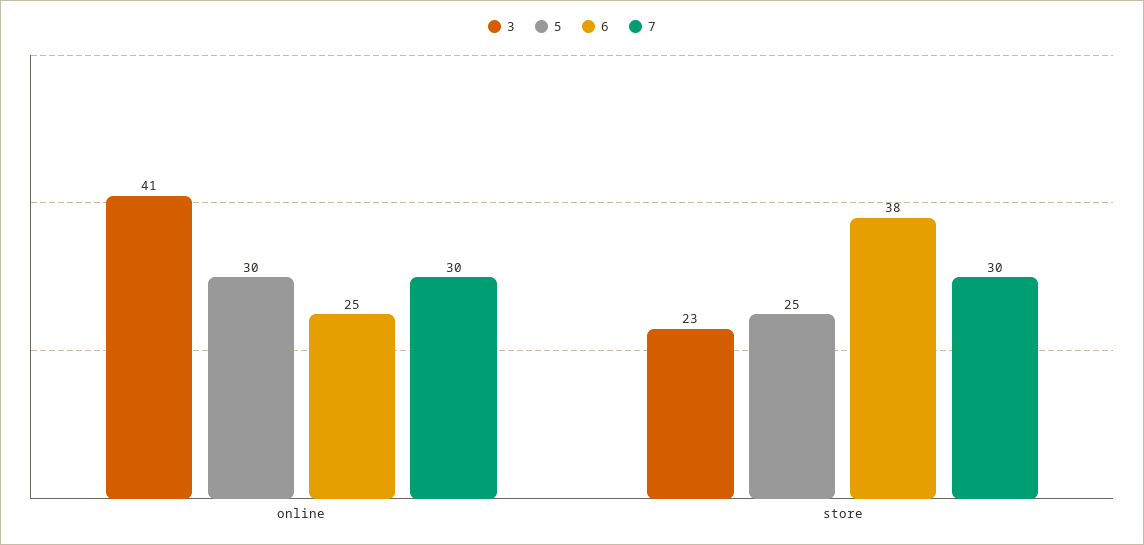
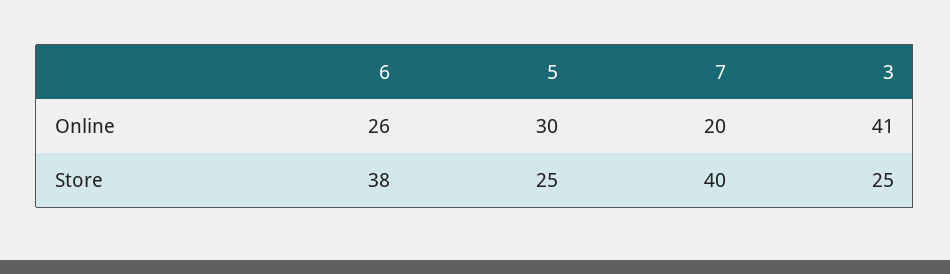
  {
    "3": {
      "online": 41,
-     "store": 23
+     "store": 25
    },
    "5": {
      "online": 30,
      "store": 25
    },
    "6": {
-     "online": 25,
+     "online": 26,
      "store": 38
    },
    "7": {
-     "online": 30,
+     "online": 20,
-     "store": 30
+     "store": 40
    }
  }

